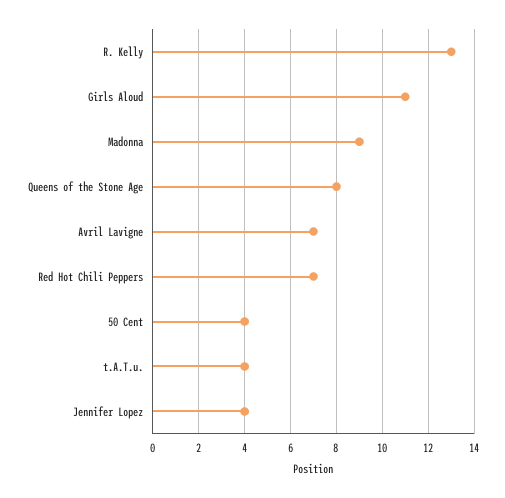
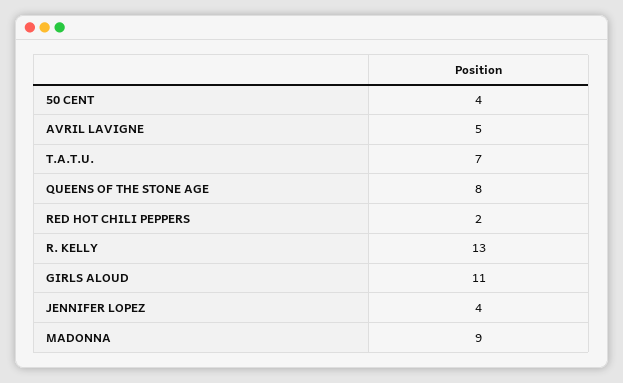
  {
    "R. Kelly": 13,
    "Girls Aloud": 11,
    "Madonna": 9,
    "Queens of the Stone Age": 8,
-   "Avril Lavigne": 7,
+   "Avril Lavigne": 5,
-   "Red Hot Chili Peppers": 7,
+   "Red Hot Chili Peppers": 2,
    "50 Cent": 4,
-   "t.A.T.u.": 4,
+   "t.A.T.u.": 7,
    "Jennifer Lopez": 4
  }

